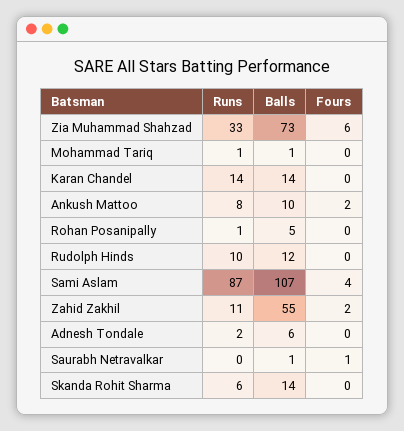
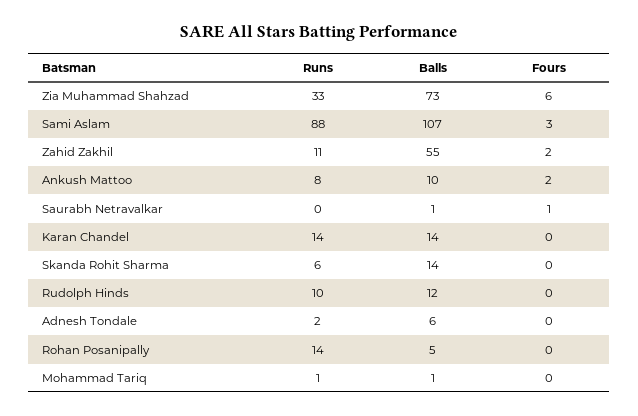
  {
    "Runs": {
      "Zia Muhammad Shahzad": 33,
      "Mohammad Tariq": 1,
      "Karan Chandel": 14,
      "Ankush Mattoo": 8,
-     "Rohan Posanipally": 1,
+     "Rohan Posanipally": 14,
      "Rudolph Hinds": 10,
-     "Sami Aslam": 87,
+     "Sami Aslam": 88,
      "Zahid Zakhil": 11,
      "Adnesh Tondale": 2,
      "Saurabh Netravalkar": 0,
      "Skanda Rohit Sharma": 6
    },
    "Balls": {
      "Zia Muhammad Shahzad": 73,
      "Mohammad Tariq": 1,
      "Karan Chandel": 14,
      "Ankush Mattoo": 10,
      "Rohan Posanipally": 5,
      "Rudolph Hinds": 12,
      "Sami Aslam": 107,
      "Zahid Zakhil": 55,
      "Adnesh Tondale": 6,
      "Saurabh Netravalkar": 1,
      "Skanda Rohit Sharma": 14
    },
    "Fours": {
      "Zia Muhammad Shahzad": 6,
      "Mohammad Tariq": 0,
      "Karan Chandel": 0,
      "Ankush Mattoo": 2,
      "Rohan Posanipally": 0,
      "Rudolph Hinds": 0,
-     "Sami Aslam": 4,
+     "Sami Aslam": 3,
      "Zahid Zakhil": 2,
      "Adnesh Tondale": 0,
      "Saurabh Netravalkar": 1,
      "Skanda Rohit Sharma": 0
    }
  }

